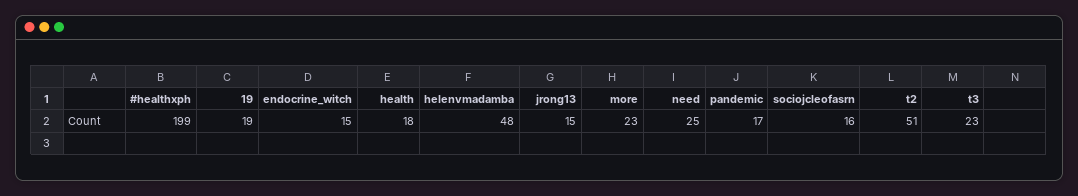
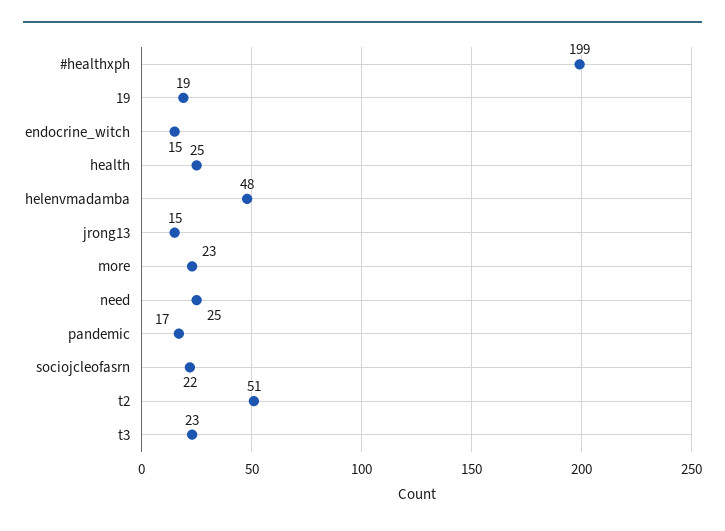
  {
    "#healthxph": 199,
    "19": 19,
    "endocrine_witch": 15,
-   "health": 18,
+   "health": 25,
    "helenvmadamba": 48,
    "jrong13": 15,
    "more": 23,
    "need": 25,
    "pandemic": 17,
-   "sociojcleofasrn": 16,
+   "sociojcleofasrn": 22,
    "t2": 51,
    "t3": 23
  }

